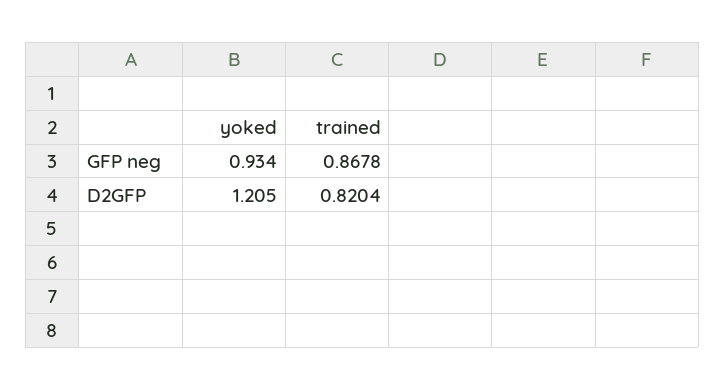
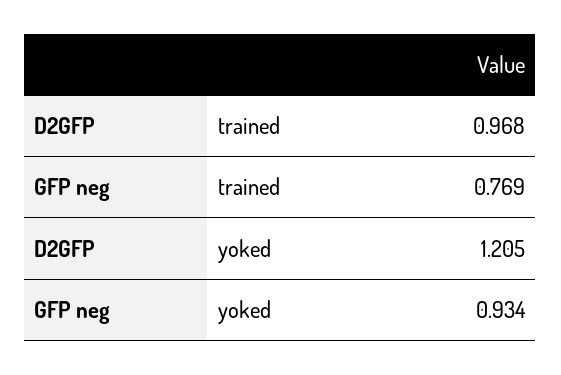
  {
    "yoked": {
      "GFP neg": 0.934,
      "D2GFP": 1.205
    },
    "trained": {
-     "GFP neg": 0.8678,
+     "GFP neg": 0.769,
-     "D2GFP": 0.8204
+     "D2GFP": 0.968
    }
  }

